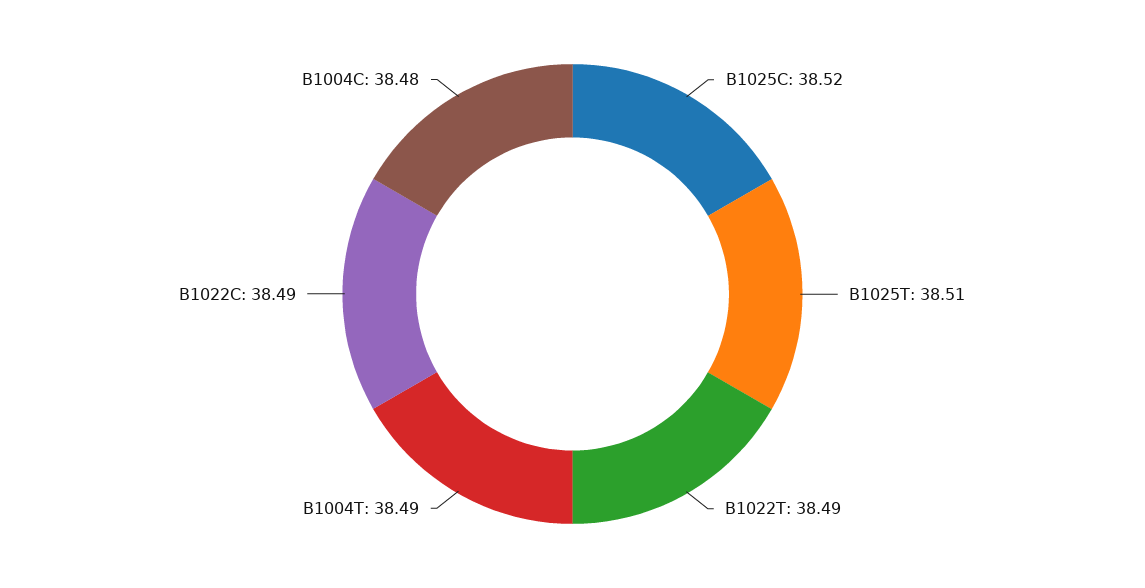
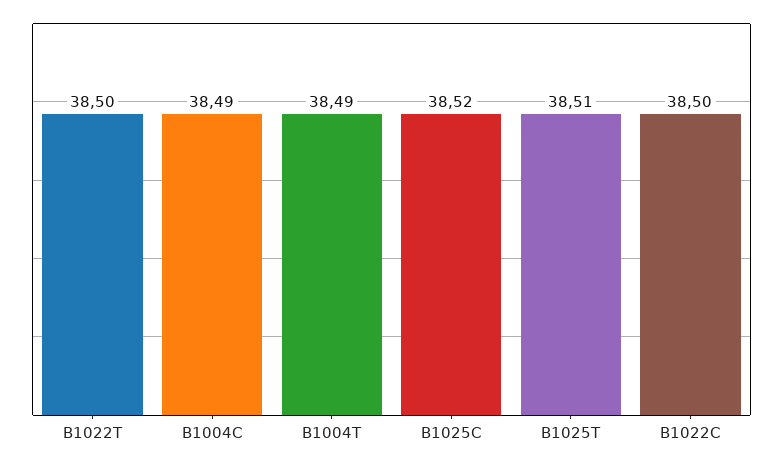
  {
    "B1025C": 38.52,
    "B1025T": 38.51,
-   "B1022T": 38.49,
+   "B1022T": 38.5,
    "B1004T": 38.49,
-   "B1022C": 38.49,
+   "B1022C": 38.5,
-   "B1004C": 38.48
+   "B1004C": 38.49
  }

